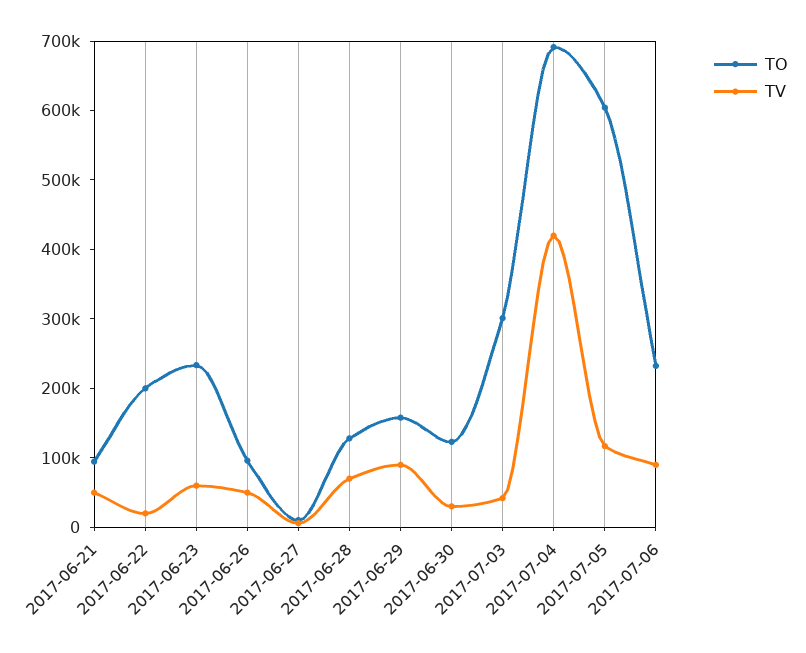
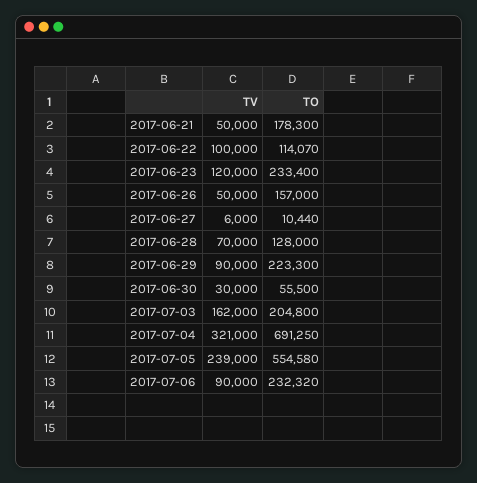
  {
    "TO": {
-     "2017-06-21": 100000,
+     "2017-06-21": 178300,
-     "2017-06-22": 200000,
+     "2017-06-22": 114070,
      "2017-06-23": 233400,
-     "2017-06-26": 100000,
+     "2017-06-26": 157000,
      "2017-06-27": 10440,
      "2017-06-28": 128000,
-     "2017-06-29": 160000,
+     "2017-06-29": 223300,
-     "2017-06-30": 120000,
+     "2017-06-30": 55500,
-     "2017-07-03": 300000,
+     "2017-07-03": 204800,
      "2017-07-04": 691250,
-     "2017-07-05": 600000,
+     "2017-07-05": 554580,
      "2017-07-06": 232320
    },
    "TV": {
      "2017-06-21": 50000,
-     "2017-06-22": 20000,
+     "2017-06-22": 100000,
-     "2017-06-23": 60000,
+     "2017-06-23": 120000,
      "2017-06-26": 50000,
      "2017-06-27": 6000,
      "2017-06-28": 70000,
      "2017-06-29": 90000,
      "2017-06-30": 30000,
-     "2017-07-03": 40000,
+     "2017-07-03": 162000,
-     "2017-07-04": 420000,
+     "2017-07-04": 321000,
-     "2017-07-05": 120000,
+     "2017-07-05": 239000,
      "2017-07-06": 90000
    }
  }

